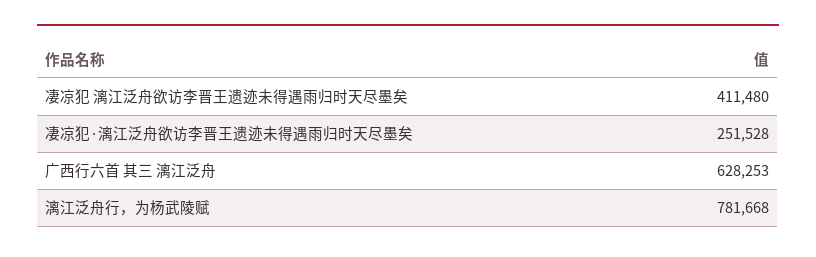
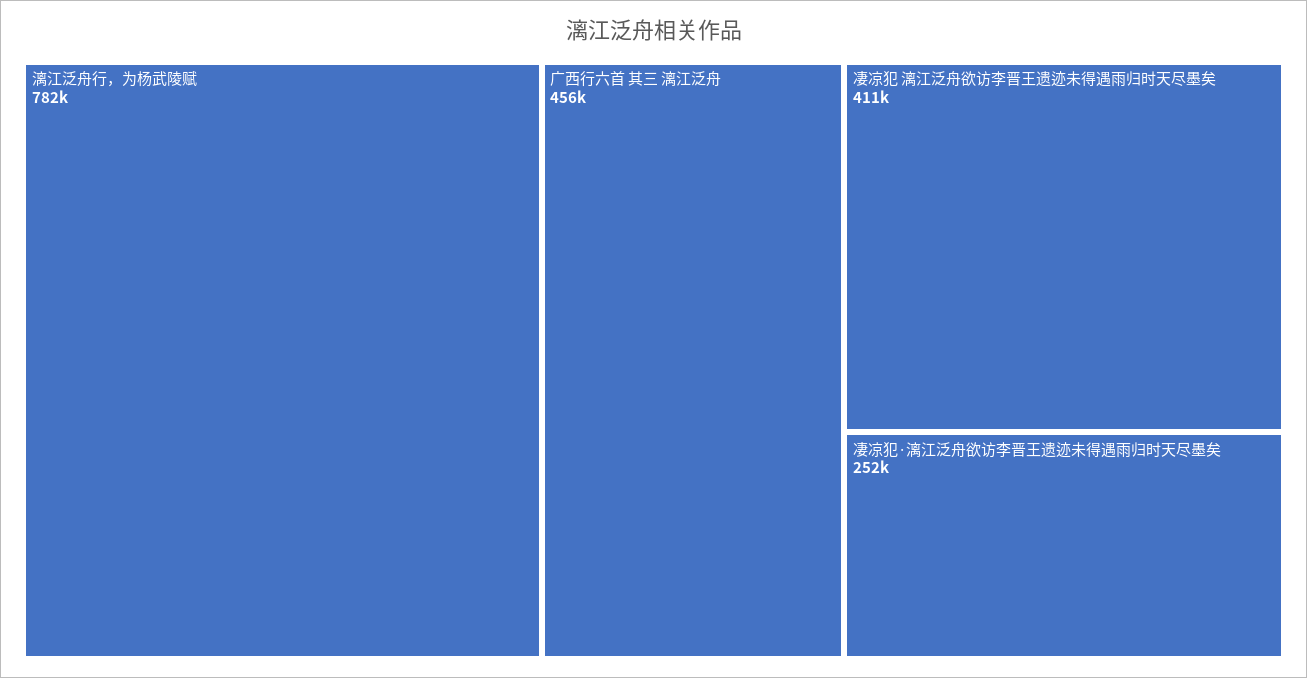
  {
    "凄凉犯 漓江泛舟欲访李晋王遗迹未得遇雨归时天尽墨矣": 411480,
    "凄凉犯·漓江泛舟欲访李晋王遗迹未得遇雨归时天尽墨矣": 251528,
-   "广西行六首 其三 漓江泛舟": 628253,
+   "广西行六首 其三 漓江泛舟": 456000,
    "漓江泛舟行，为杨武陵赋": 781668
  }

